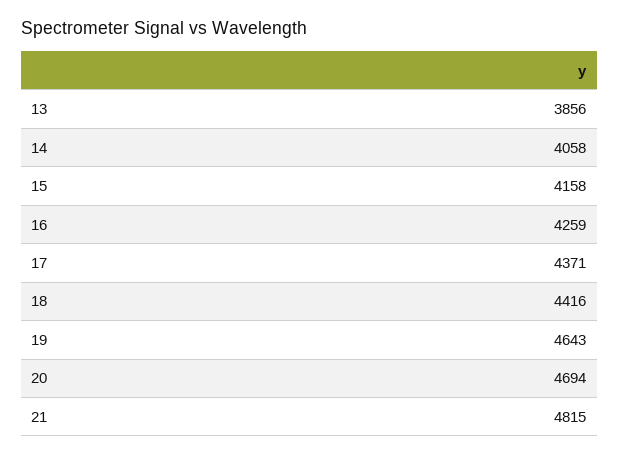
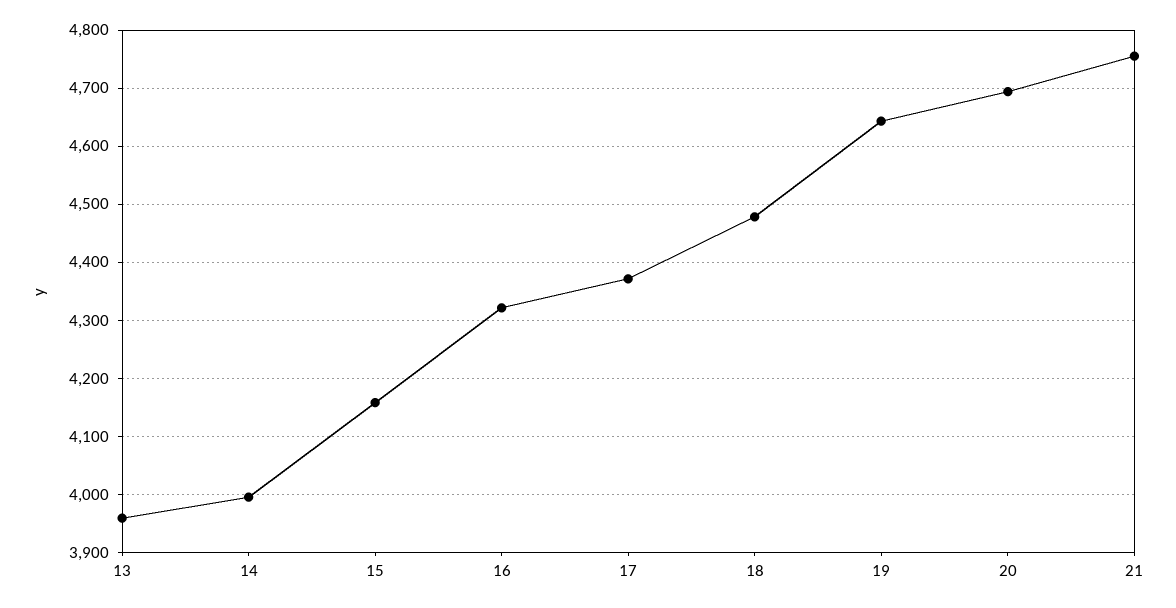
  {
-   "13": 3856,
+   "13": 3960,
-   "14": 4058,
+   "14": 4000,
    "15": 4158,
-   "16": 4259,
+   "16": 4320,
    "17": 4371,
-   "18": 4416,
+   "18": 4480,
    "19": 4643,
    "20": 4694,
-   "21": 4815
+   "21": 4760
  }

